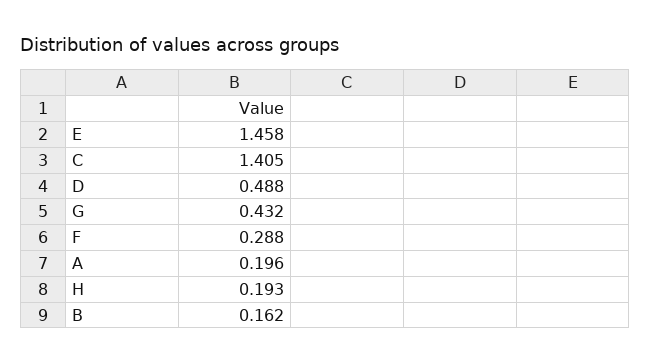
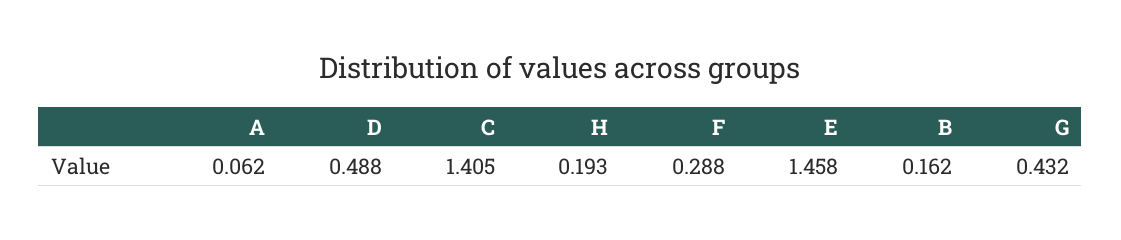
  {
    "E": 1.458,
    "C": 1.405,
    "D": 0.488,
    "G": 0.432,
    "F": 0.288,
-   "A": 0.196,
+   "A": 0.062,
    "H": 0.193,
    "B": 0.162
  }

